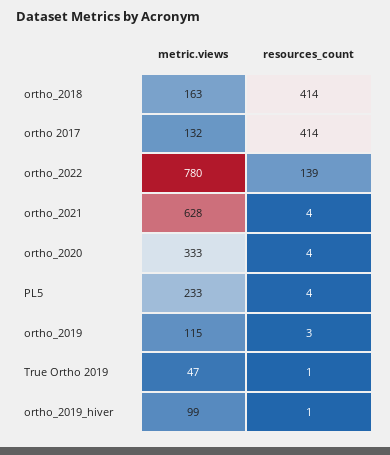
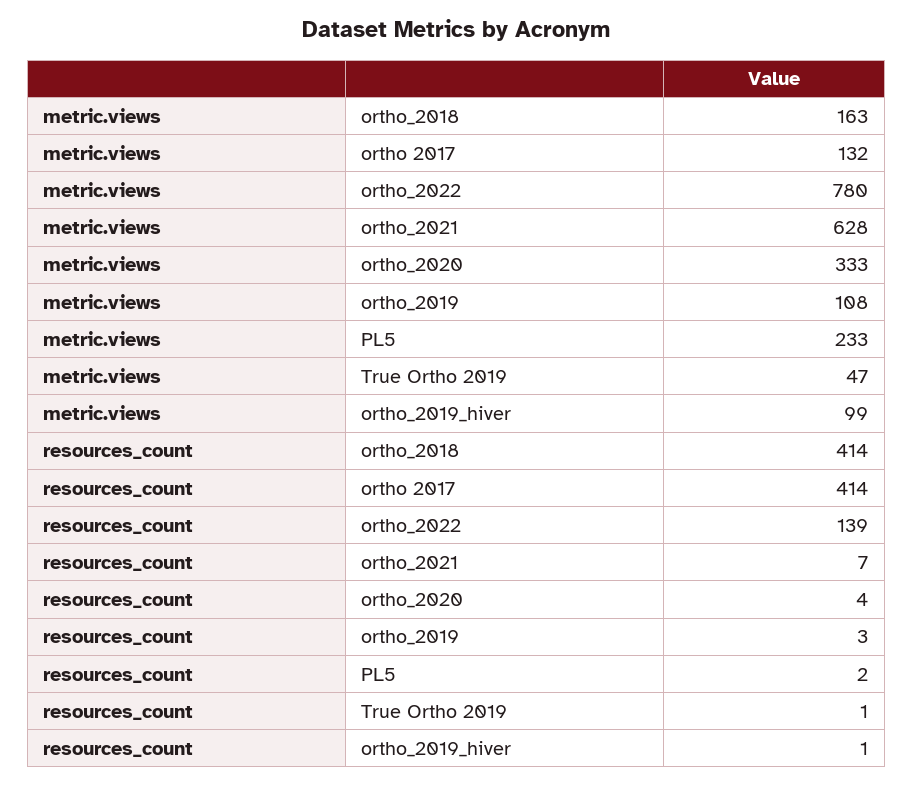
  {
    "metric.views": {
      "ortho_2018": 163,
      "ortho 2017": 132,
      "ortho_2022": 780,
      "ortho_2021": 628,
      "ortho_2020": 333,
      "PL5": 233,
-     "ortho_2019": 115,
+     "ortho_2019": 108,
      "True Ortho 2019": 47,
      "ortho_2019_hiver": 99
    },
    "resources_count": {
      "ortho_2018": 414,
      "ortho 2017": 414,
      "ortho_2022": 139,
-     "ortho_2021": 4,
+     "ortho_2021": 7,
      "ortho_2020": 4,
-     "PL5": 4,
+     "PL5": 2,
      "ortho_2019": 3,
      "True Ortho 2019": 1,
      "ortho_2019_hiver": 1
    }
  }

